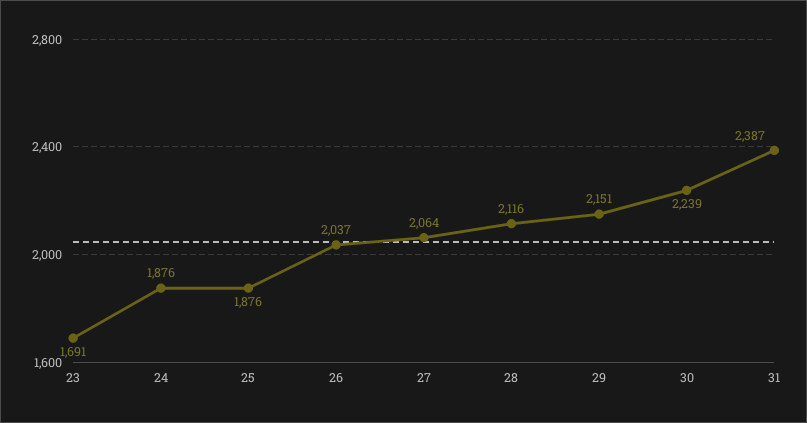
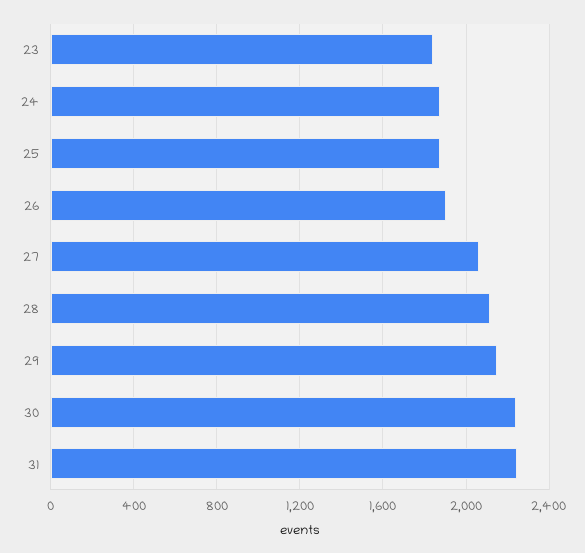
  {
-   "23": 1691,
+   "23": 1850,
    "24": 1876,
    "25": 1876,
-   "26": 2037,
+   "26": 1900,
    "27": 2064,
    "28": 2116,
    "29": 2151,
    "30": 2239,
-   "31": 2387
+   "31": 2250
  }

